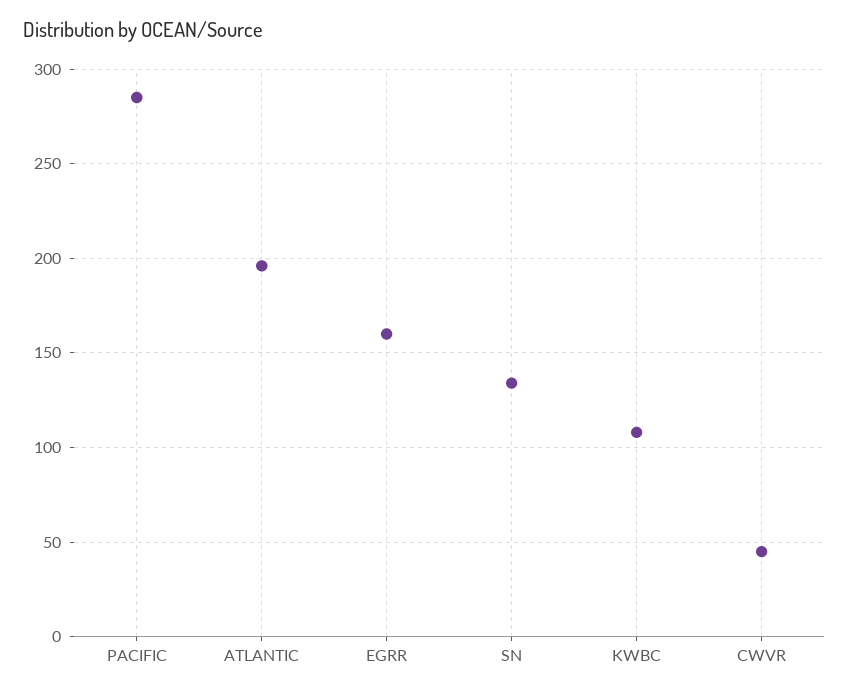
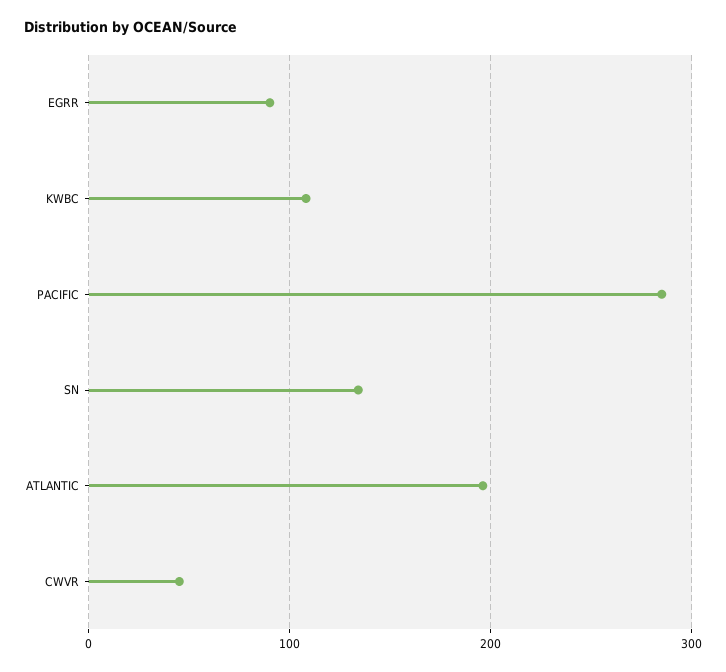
  {
    "PACIFIC": 285,
    "ATLANTIC": 195,
-   "EGRR": 160,
+   "EGRR": 90,
    "SN": 135,
    "KWBC": 110,
    "CWVR": 45
  }

